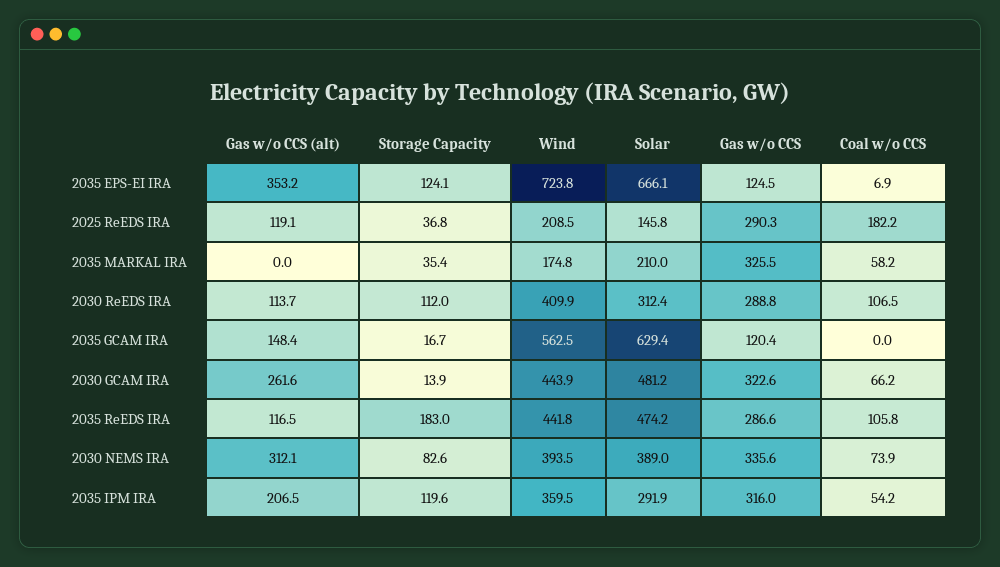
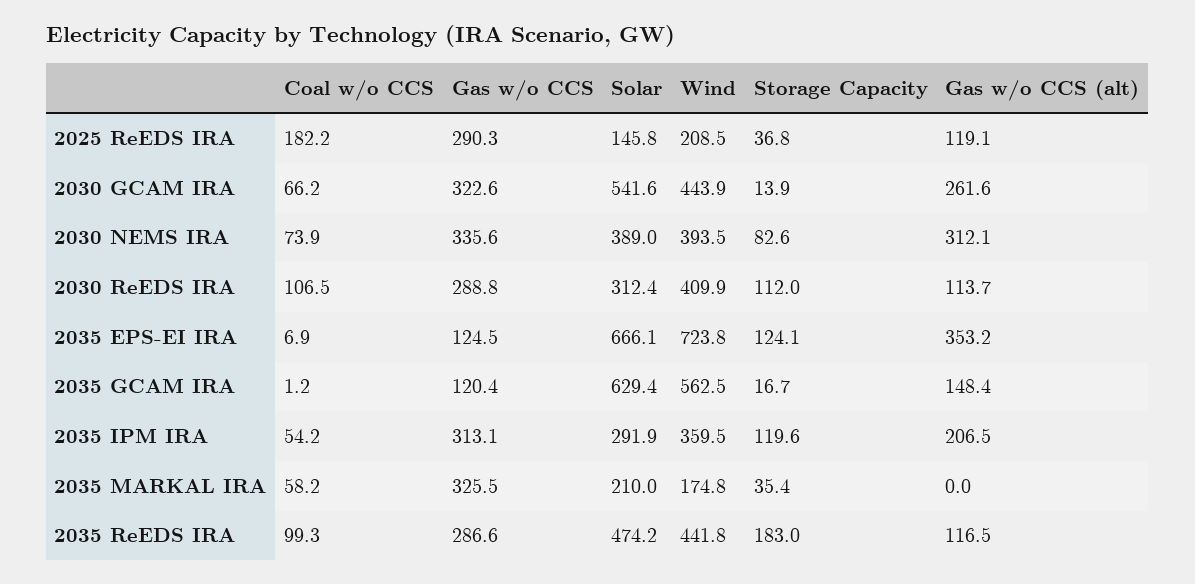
  {
    "Gas w/o CCS (alt)": {
      "2035 EPS-EI IRA": 353.2,
      "2025 ReEDS IRA": 119.1,
      "2035 MARKAL IRA": 0,
      "2030 ReEDS IRA": 113.7,
      "2035 GCAM IRA": 148.4,
      "2030 GCAM IRA": 261.6,
      "2035 ReEDS IRA": 116.5,
      "2030 NEMS IRA": 312.1,
      "2035 IPM IRA": 206.5
    },
    "Storage Capacity": {
      "2035 EPS-EI IRA": 124.1,
      "2025 ReEDS IRA": 36.8,
      "2035 MARKAL IRA": 35.4,
      "2030 ReEDS IRA": 112,
      "2035 GCAM IRA": 16.7,
      "2030 GCAM IRA": 13.9,
      "2035 ReEDS IRA": 183,
      "2030 NEMS IRA": 82.6,
      "2035 IPM IRA": 119.6
    },
    "Wind": {
      "2035 EPS-EI IRA": 723.8,
      "2025 ReEDS IRA": 208.5,
      "2035 MARKAL IRA": 174.8,
      "2030 ReEDS IRA": 409.9,
      "2035 GCAM IRA": 562.5,
      "2030 GCAM IRA": 443.9,
      "2035 ReEDS IRA": 441.8,
      "2030 NEMS IRA": 393.5,
      "2035 IPM IRA": 359.5
    },
    "Solar": {
      "2035 EPS-EI IRA": 666.1,
      "2025 ReEDS IRA": 145.8,
      "2035 MARKAL IRA": 210,
      "2030 ReEDS IRA": 312.4,
      "2035 GCAM IRA": 629.4,
-     "2030 GCAM IRA": 481.2,
+     "2030 GCAM IRA": 541.6,
      "2035 ReEDS IRA": 474.2,
      "2030 NEMS IRA": 389,
      "2035 IPM IRA": 291.9
    },
    "Gas w/o CCS": {
      "2035 EPS-EI IRA": 124.5,
      "2025 ReEDS IRA": 290.3,
      "2035 MARKAL IRA": 325.5,
      "2030 ReEDS IRA": 288.8,
      "2035 GCAM IRA": 120.4,
      "2030 GCAM IRA": 322.6,
      "2035 ReEDS IRA": 286.6,
      "2030 NEMS IRA": 335.6,
-     "2035 IPM IRA": 316
+     "2035 IPM IRA": 313.1
    },
    "Coal w/o CCS": {
      "2035 EPS-EI IRA": 6.9,
      "2025 ReEDS IRA": 182.2,
      "2035 MARKAL IRA": 58.2,
      "2030 ReEDS IRA": 106.5,
-     "2035 GCAM IRA": 0,
+     "2035 GCAM IRA": 1.2,
      "2030 GCAM IRA": 66.2,
-     "2035 ReEDS IRA": 105.8,
+     "2035 ReEDS IRA": 99.3,
      "2030 NEMS IRA": 73.9,
      "2035 IPM IRA": 54.2
    }
  }

